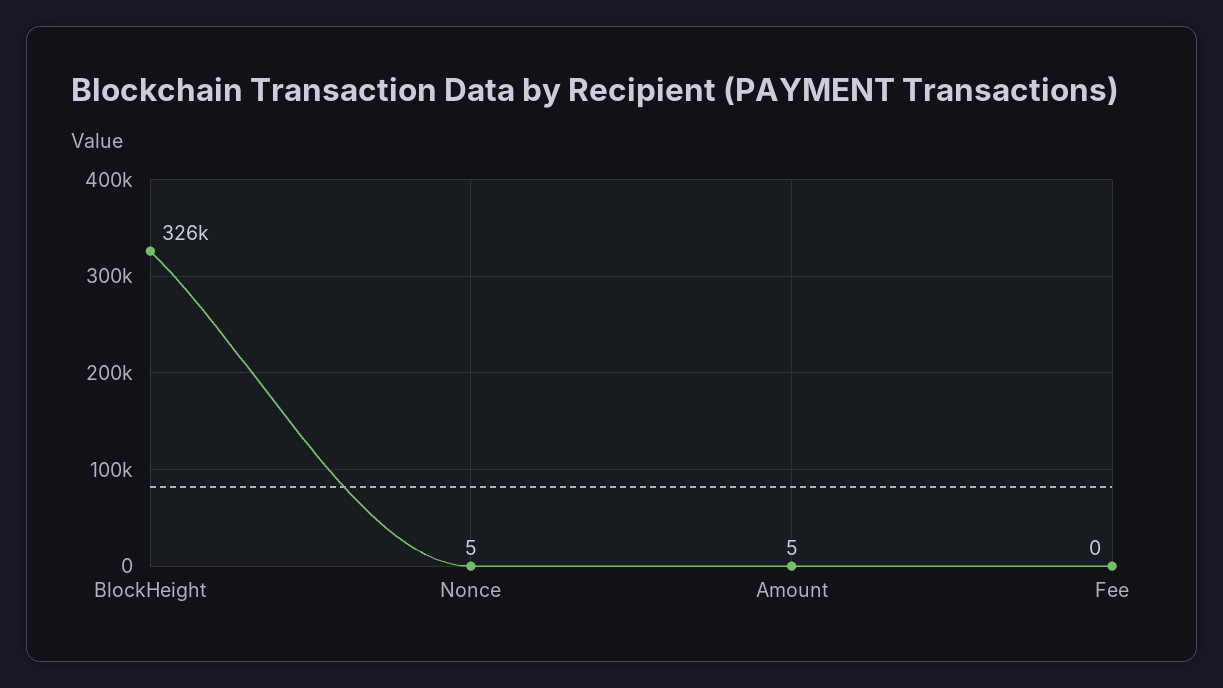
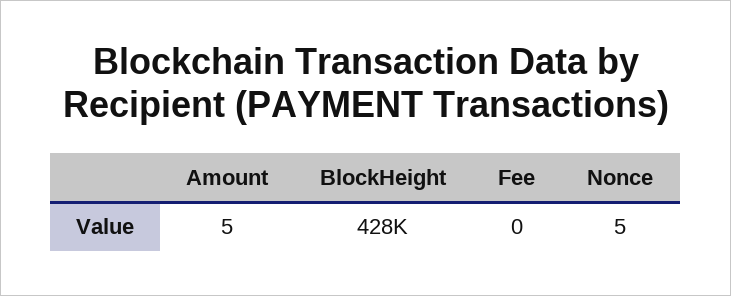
  {
-   "BlockHeight": 326000,
+   "BlockHeight": 428000,
    "Nonce": 5,
    "Amount": 5,
    "Fee": 0
  }

